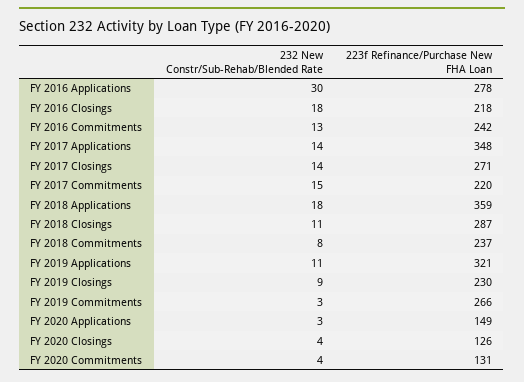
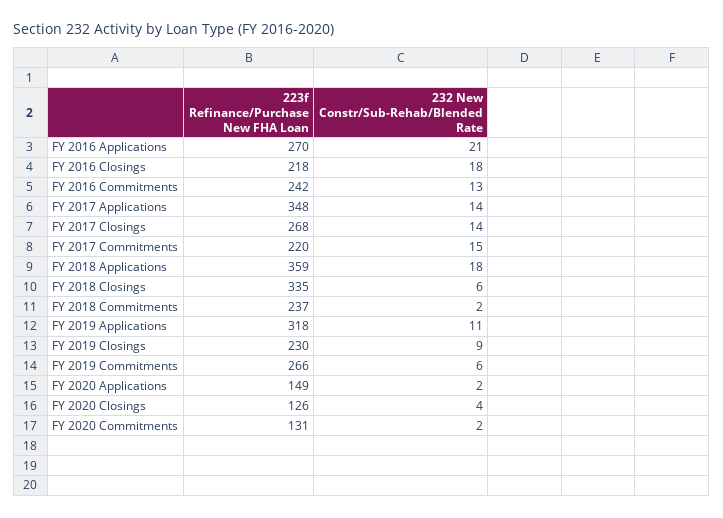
  {
    "232 New Constr/Sub-Rehab/Blended Rate": {
-     "FY 2016 Applications": 30,
+     "FY 2016 Applications": 21,
      "FY 2016 Closings": 18,
      "FY 2016 Commitments": 13,
      "FY 2017 Applications": 14,
      "FY 2017 Closings": 14,
      "FY 2017 Commitments": 15,
      "FY 2018 Applications": 18,
-     "FY 2018 Closings": 11,
+     "FY 2018 Closings": 6,
-     "FY 2018 Commitments": 8,
+     "FY 2018 Commitments": 2,
      "FY 2019 Applications": 11,
      "FY 2019 Closings": 9,
-     "FY 2019 Commitments": 3,
+     "FY 2019 Commitments": 6,
-     "FY 2020 Applications": 3,
+     "FY 2020 Applications": 2,
      "FY 2020 Closings": 4,
-     "FY 2020 Commitments": 4
+     "FY 2020 Commitments": 2
    },
    "223f Refinance/Purchase New FHA Loan": {
-     "FY 2016 Applications": 278,
+     "FY 2016 Applications": 270,
      "FY 2016 Closings": 218,
      "FY 2016 Commitments": 242,
      "FY 2017 Applications": 348,
-     "FY 2017 Closings": 271,
+     "FY 2017 Closings": 268,
      "FY 2017 Commitments": 220,
      "FY 2018 Applications": 359,
-     "FY 2018 Closings": 287,
+     "FY 2018 Closings": 335,
      "FY 2018 Commitments": 237,
-     "FY 2019 Applications": 321,
+     "FY 2019 Applications": 318,
      "FY 2019 Closings": 230,
      "FY 2019 Commitments": 266,
      "FY 2020 Applications": 149,
      "FY 2020 Closings": 126,
      "FY 2020 Commitments": 131
    }
  }

